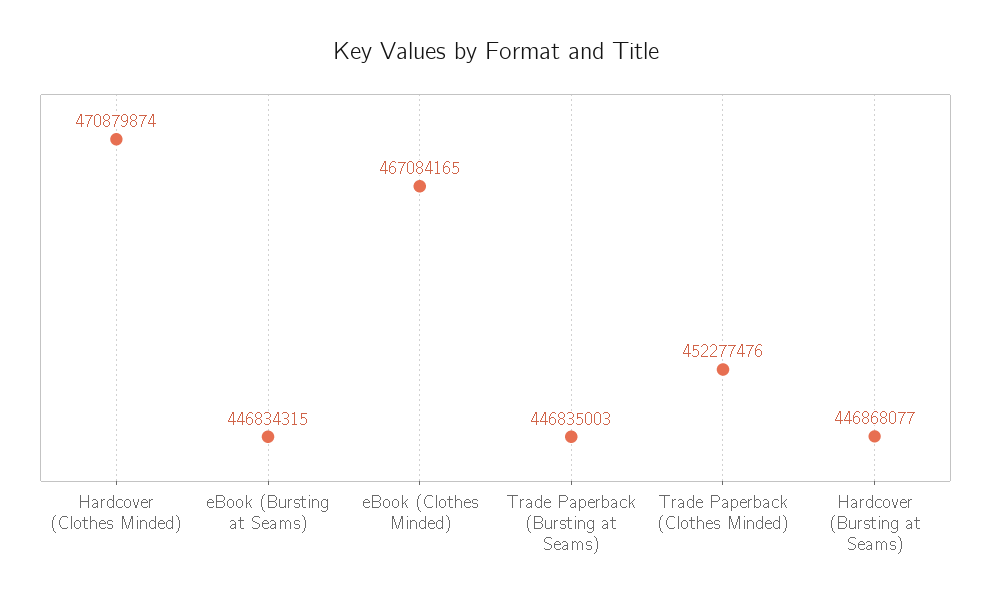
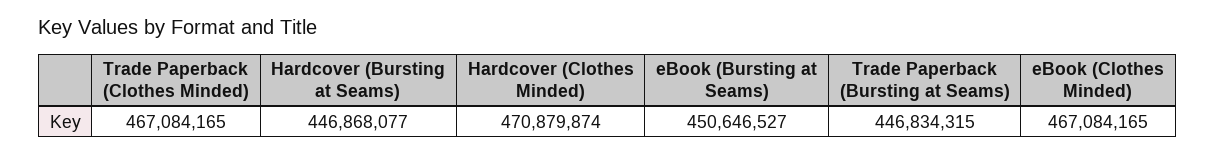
  {
    "Hardcover (Clothes Minded)": 470879874,
-   "eBook (Bursting at Seams)": 446834315,
+   "eBook (Bursting at Seams)": 450646527,
    "eBook (Clothes Minded)": 467084165,
-   "Trade Paperback (Bursting at Seams)": 446835003,
+   "Trade Paperback (Bursting at Seams)": 446834315,
-   "Trade Paperback (Clothes Minded)": 452277476,
+   "Trade Paperback (Clothes Minded)": 467084165,
    "Hardcover (Bursting at Seams)": 446868077
  }

